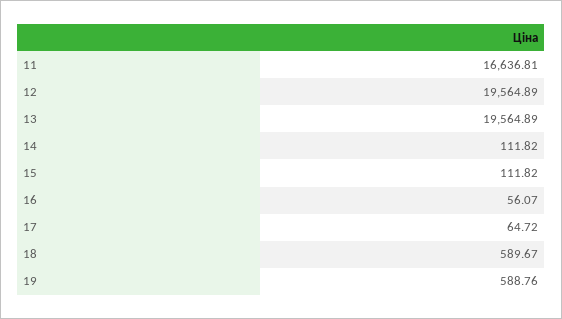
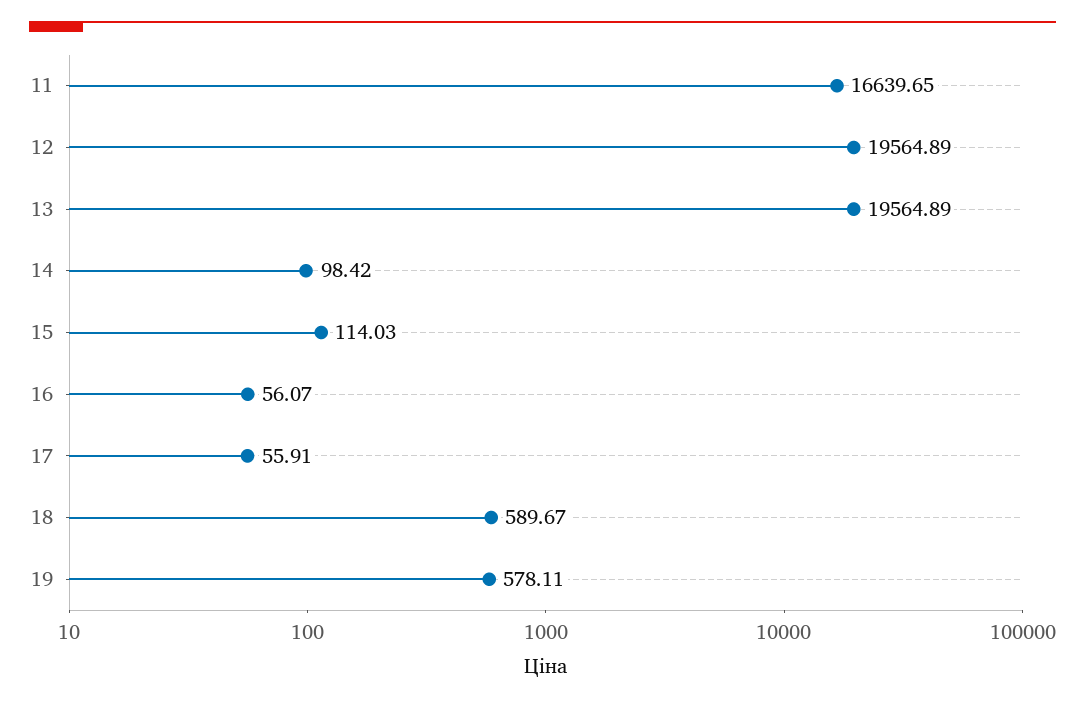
  {
-   "11": 16636.81,
+   "11": 16639.65,
    "12": 19564.89,
    "13": 19564.89,
-   "14": 111.82,
+   "14": 98.42,
-   "15": 111.82,
+   "15": 114.03,
    "16": 56.07,
-   "17": 64.72,
+   "17": 55.91,
    "18": 589.67,
-   "19": 588.76
+   "19": 578.11
  }

